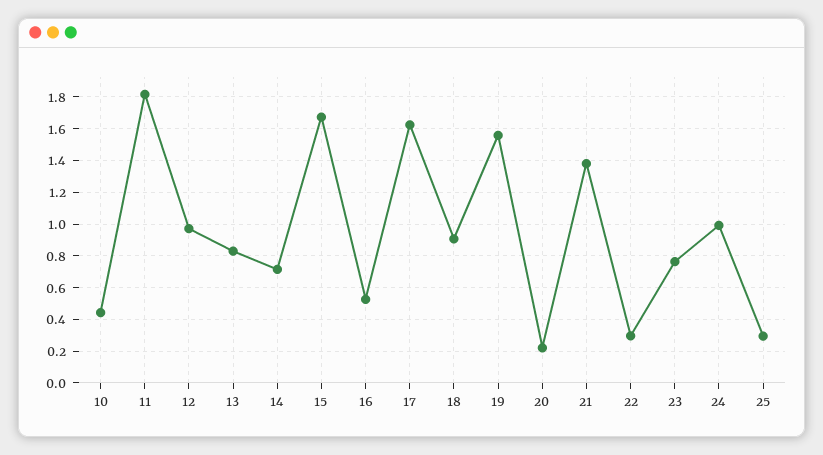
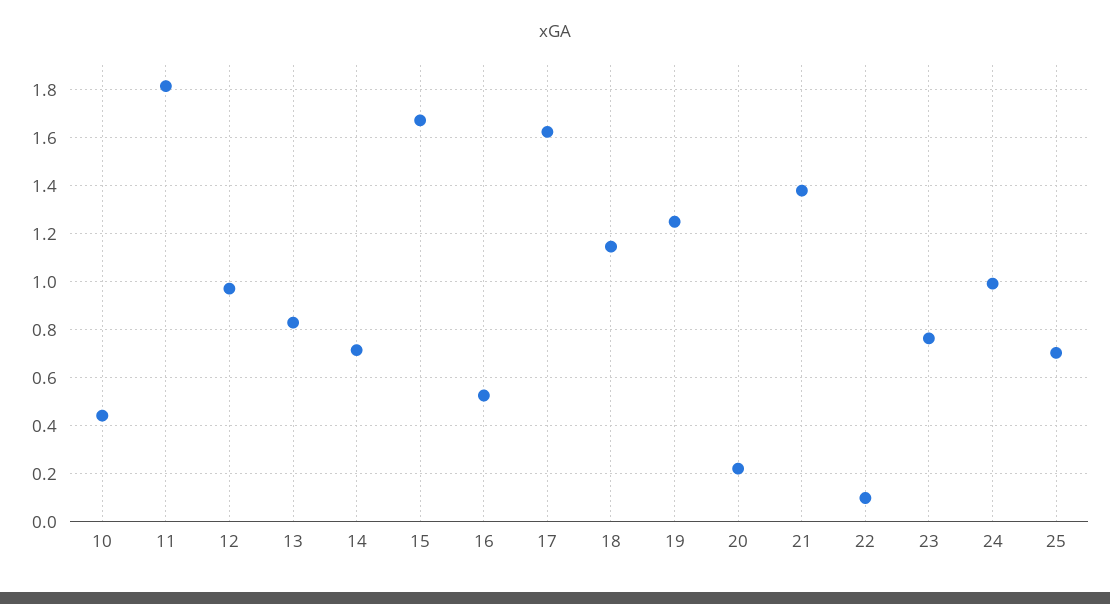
  {
    "10": 0.45,
    "11": 1.825,
    "12": 0.975,
    "13": 0.825,
    "14": 0.725,
    "15": 1.675,
    "16": 0.525,
    "17": 1.625,
-   "18": 0.9,
+   "18": 1.15,
-   "19": 1.55,
+   "19": 1.25,
    "20": 0.225,
    "21": 1.375,
-   "22": 0.3,
+   "22": 0.1,
    "23": 0.775,
    "24": 1,
-   "25": 0.3
+   "25": 0.7
  }

